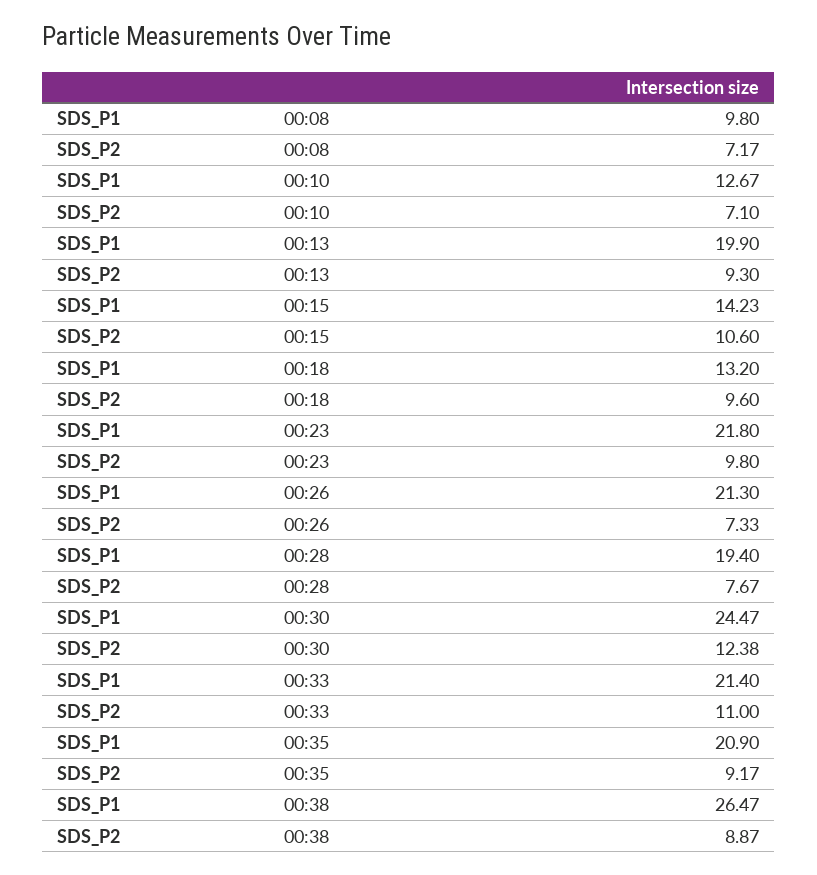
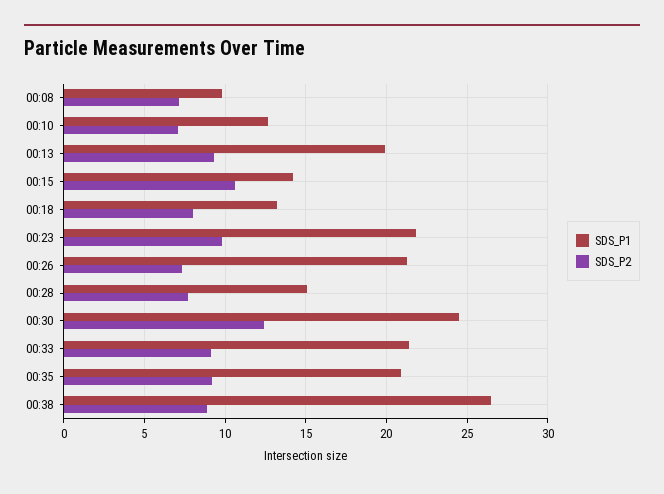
  {
    "SDS_P1": {
      "00:08": 9.8,
      "00:10": 12.67,
      "00:13": 19.9,
      "00:15": 14.23,
      "00:18": 13.2,
      "00:23": 21.8,
      "00:26": 21.3,
-     "00:28": 19.4,
+     "00:28": 15,
      "00:30": 24.47,
      "00:33": 21.4,
      "00:35": 20.9,
      "00:38": 26.47
    },
    "SDS_P2": {
      "00:08": 7.17,
      "00:10": 7.1,
      "00:13": 9.3,
      "00:15": 10.6,
-     "00:18": 9.6,
+     "00:18": 8,
      "00:23": 9.8,
      "00:26": 7.33,
      "00:28": 7.67,
      "00:30": 12.38,
-     "00:33": 11,
+     "00:33": 9,
      "00:35": 9.17,
      "00:38": 8.87
    }
  }

